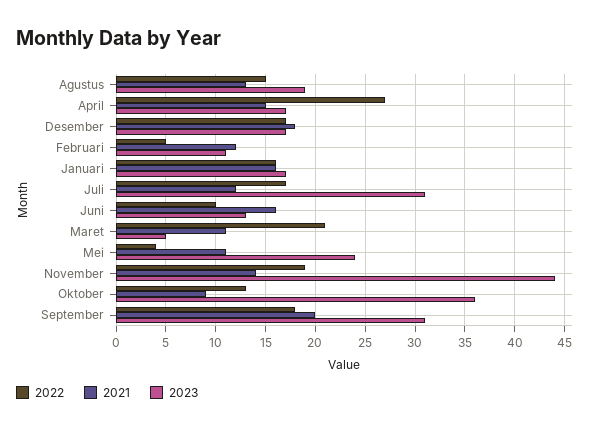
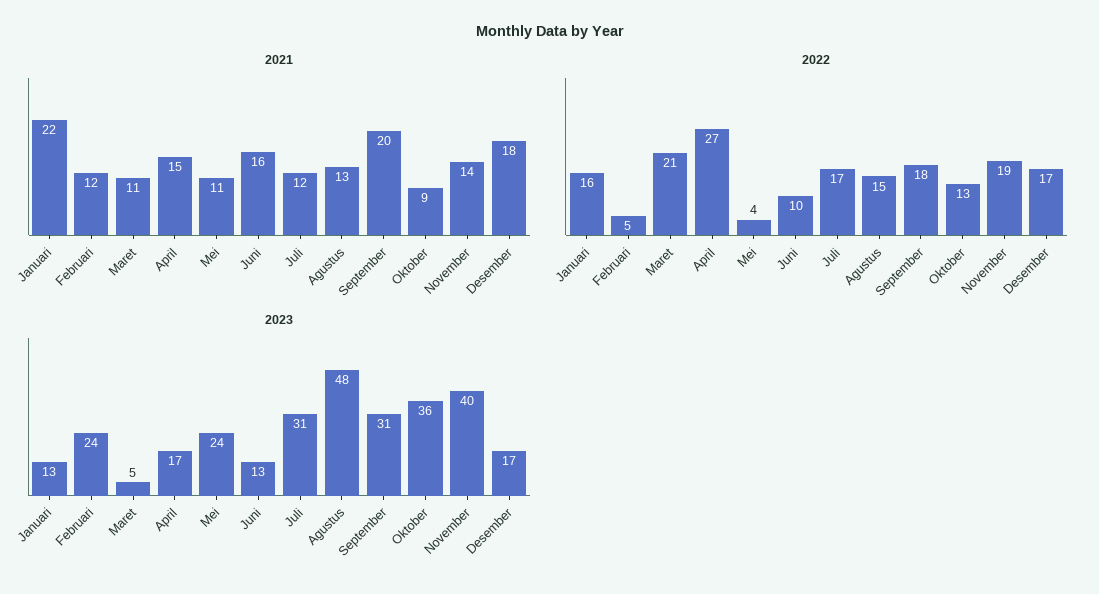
  {
    "2022": {
      "Agustus": 15,
      "April": 27,
      "Desember": 17,
      "Februari": 5,
      "Januari": 16,
      "Juli": 17,
      "Juni": 10,
      "Maret": 21,
      "Mei": 4,
      "November": 19,
      "Oktober": 13,
      "September": 18
    },
    "2021": {
      "Agustus": 13,
      "April": 15,
      "Desember": 18,
      "Februari": 12,
-     "Januari": 16,
+     "Januari": 22,
      "Juli": 12,
      "Juni": 16,
      "Maret": 11,
      "Mei": 11,
      "November": 14,
      "Oktober": 9,
      "September": 20
    },
    "2023": {
-     "Agustus": 19,
+     "Agustus": 48,
      "April": 17,
      "Desember": 17,
-     "Februari": 11,
+     "Februari": 24,
-     "Januari": 17,
+     "Januari": 13,
      "Juli": 31,
      "Juni": 13,
      "Maret": 5,
      "Mei": 24,
-     "November": 44,
+     "November": 40,
      "Oktober": 36,
      "September": 31
    }
  }

